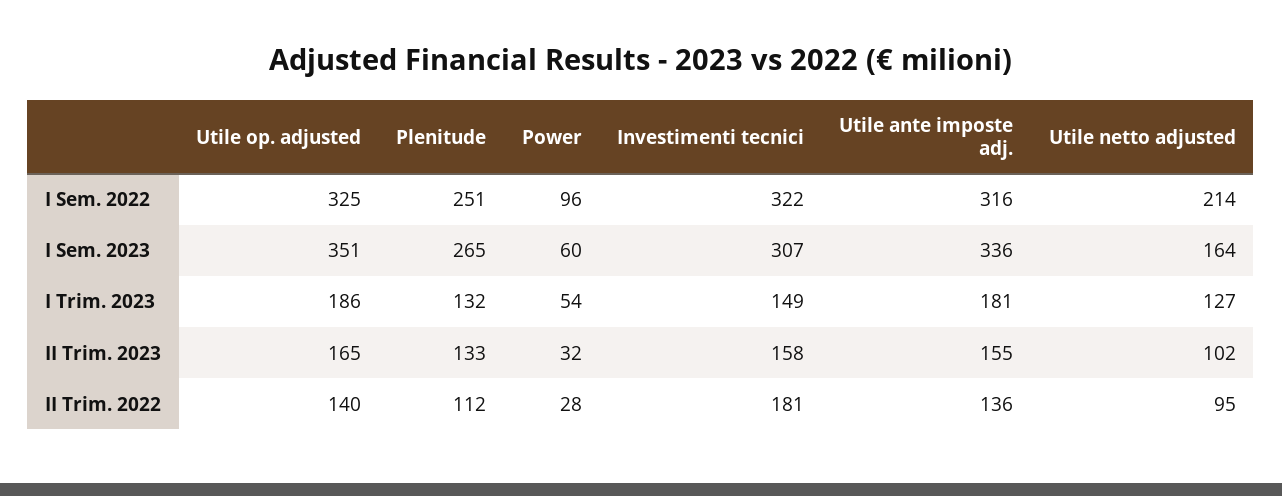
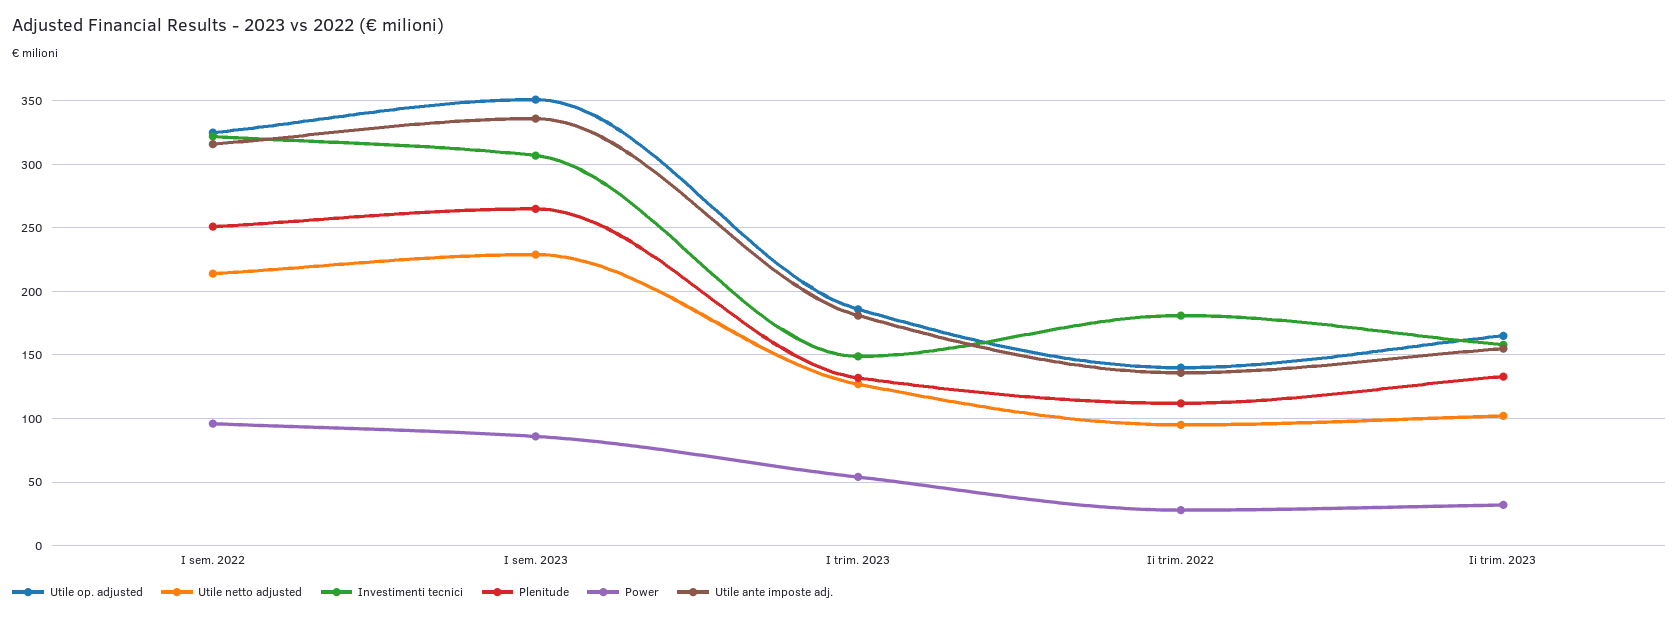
  {
    "Utile op. adjusted": {
      "I Sem. 2022": 325,
      "I Sem. 2023": 351,
      "I Trim. 2023": 186,
      "II Trim. 2023": 165,
      "II Trim. 2022": 140
    },
    "Plenitude": {
      "I Sem. 2022": 251,
      "I Sem. 2023": 265,
      "I Trim. 2023": 132,
      "II Trim. 2023": 133,
      "II Trim. 2022": 112
    },
    "Power": {
      "I Sem. 2022": 96,
-     "I Sem. 2023": 60,
+     "I Sem. 2023": 85,
      "I Trim. 2023": 54,
      "II Trim. 2023": 32,
      "II Trim. 2022": 28
    },
    "Investimenti tecnici": {
      "I Sem. 2022": 322,
      "I Sem. 2023": 307,
      "I Trim. 2023": 149,
      "II Trim. 2023": 158,
      "II Trim. 2022": 181
    },
    "Utile ante imposte adj.": {
      "I Sem. 2022": 316,
      "I Sem. 2023": 336,
      "I Trim. 2023": 181,
      "II Trim. 2023": 155,
      "II Trim. 2022": 136
    },
    "Utile netto adjusted": {
      "I Sem. 2022": 214,
-     "I Sem. 2023": 164,
+     "I Sem. 2023": 230,
      "I Trim. 2023": 127,
      "II Trim. 2023": 102,
      "II Trim. 2022": 95
    }
  }

